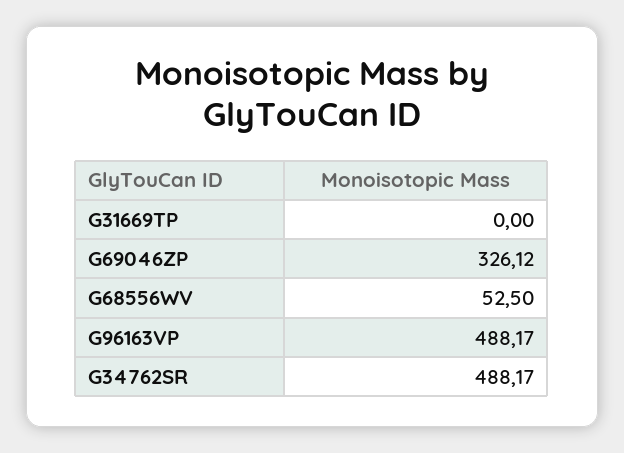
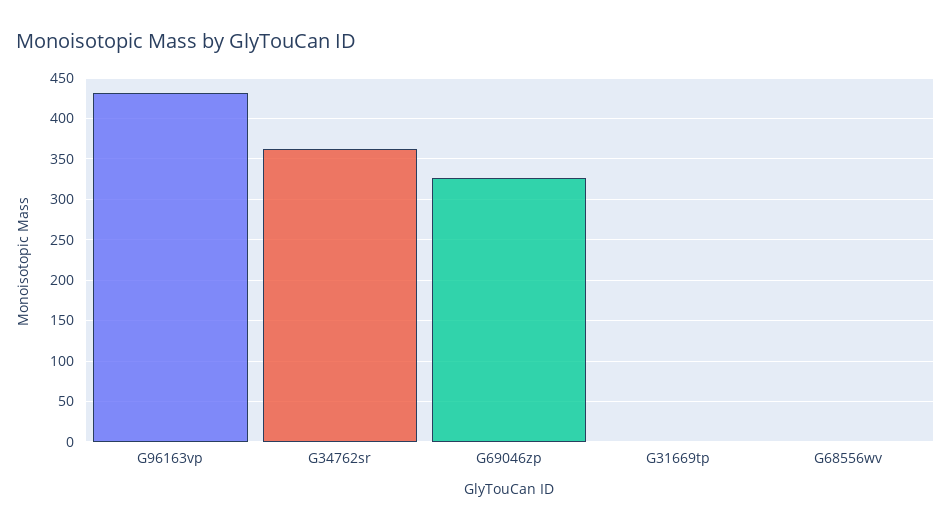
  {
    "G31669TP": 0,
    "G69046ZP": 326.12,
-   "G68556WV": 52.5,
+   "G68556WV": 0,
-   "G96163VP": 488.17,
+   "G96163VP": 430,
-   "G34762SR": 488.17
+   "G34762SR": 360
  }

